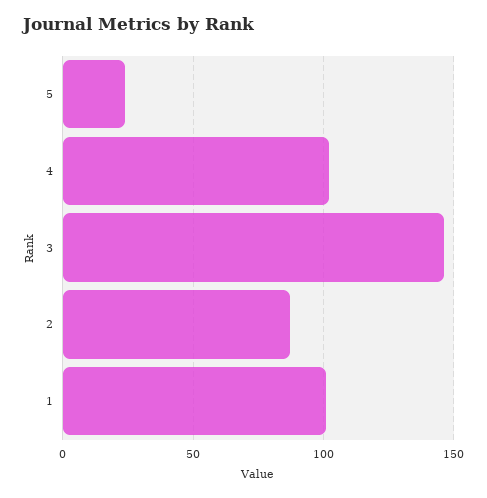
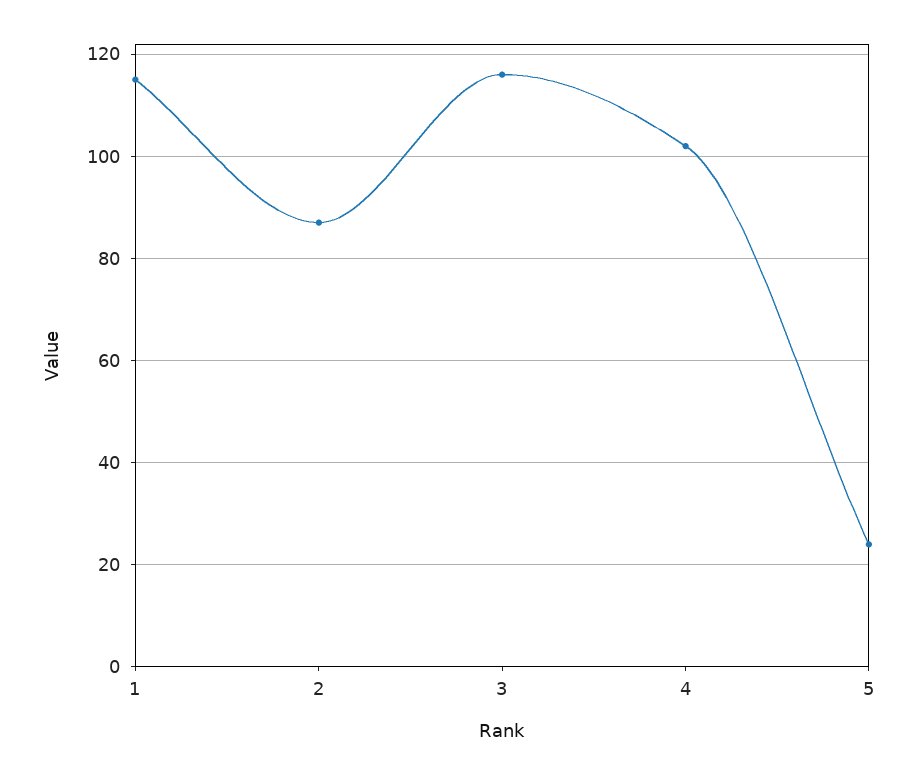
  {
    "5": 25,
    "4": 100,
-   "3": 145,
+   "3": 115,
    "2": 85,
-   "1": 100
+   "1": 115
  }

